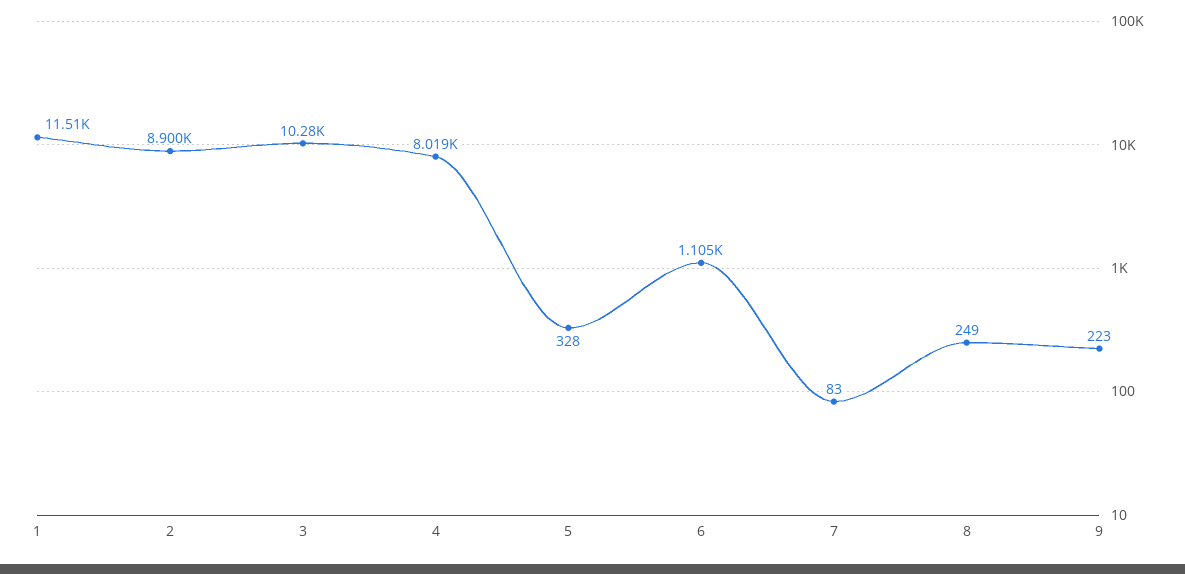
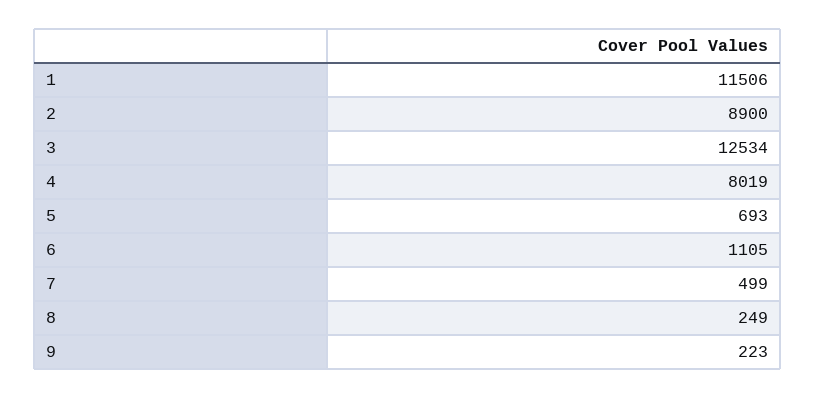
  {
    "1": 11506,
    "2": 8900,
-   "3": 10280,
+   "3": 12534,
    "4": 8019,
-   "5": 328,
+   "5": 693,
    "6": 1105,
-   "7": 83,
+   "7": 499,
    "8": 249,
    "9": 223
  }

